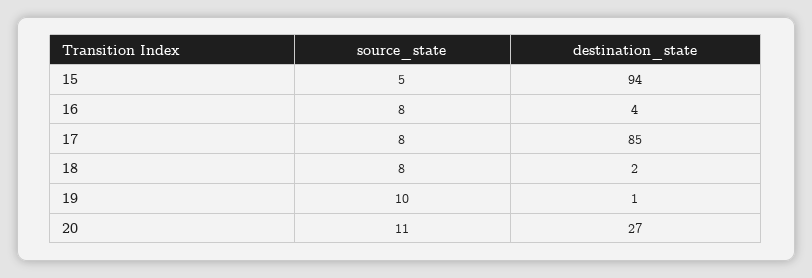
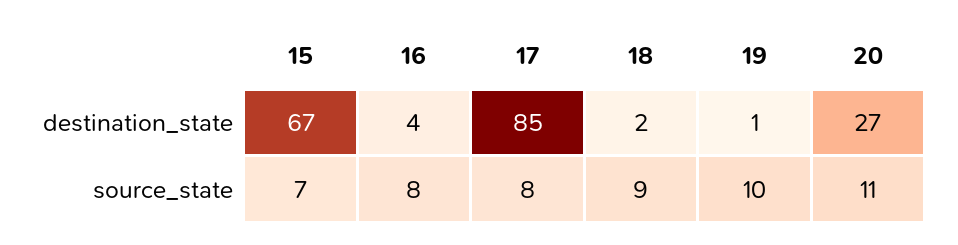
  {
    "source_state": {
-     "15": 5,
+     "15": 7,
      "16": 8,
      "17": 8,
-     "18": 8,
+     "18": 9,
      "19": 10,
      "20": 11
    },
    "destination_state": {
-     "15": 94,
+     "15": 67,
      "16": 4,
      "17": 85,
      "18": 2,
      "19": 1,
      "20": 27
    }
  }

